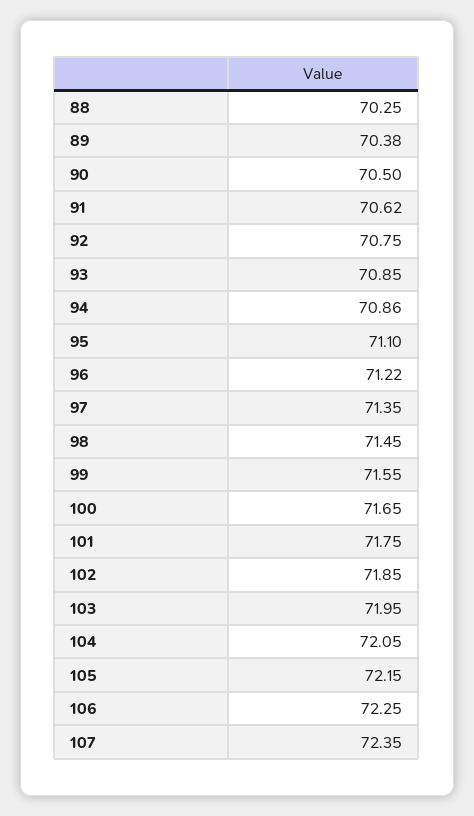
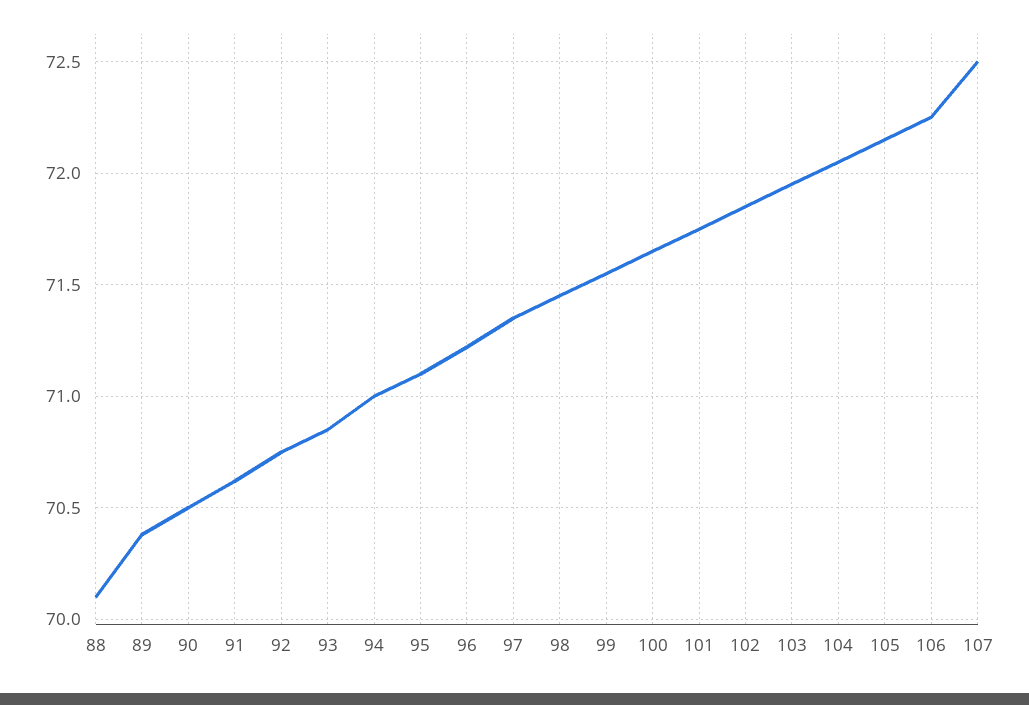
  {
-   "88": 70.25,
+   "88": 70.1,
    "89": 70.38,
    "90": 70.5,
    "91": 70.62,
    "92": 70.75,
    "93": 70.85,
-   "94": 70.86,
+   "94": 71,
    "95": 71.1,
    "96": 71.22,
    "97": 71.35,
    "98": 71.45,
    "99": 71.55,
    "100": 71.65,
    "101": 71.75,
    "102": 71.85,
    "103": 71.95,
    "104": 72.05,
    "105": 72.15,
    "106": 72.25,
-   "107": 72.35
+   "107": 72.5
  }

